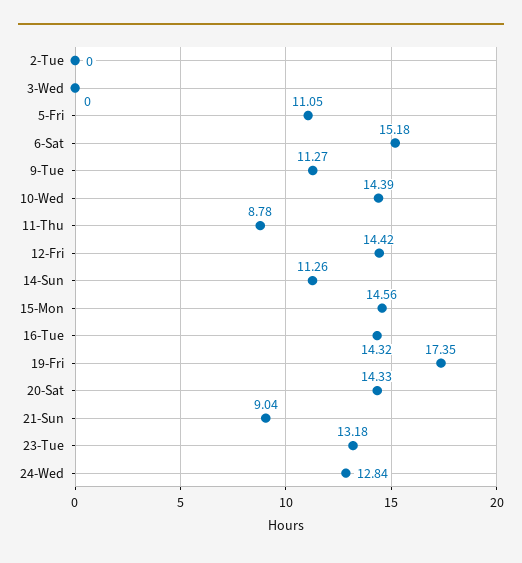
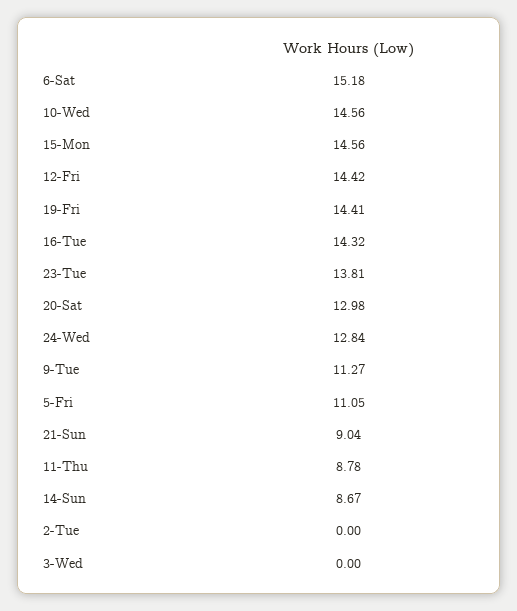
  {
    "2-Tue": 0,
    "3-Wed": 0,
    "5-Fri": 11.05,
    "6-Sat": 15.18,
    "9-Tue": 11.27,
-   "10-Wed": 14.39,
+   "10-Wed": 14.56,
    "11-Thu": 8.78,
    "12-Fri": 14.42,
-   "14-Sun": 11.26,
+   "14-Sun": 8.67,
    "15-Mon": 14.56,
    "16-Tue": 14.32,
-   "19-Fri": 17.35,
+   "19-Fri": 14.41,
-   "20-Sat": 14.33,
+   "20-Sat": 12.98,
    "21-Sun": 9.04,
-   "23-Tue": 13.18,
+   "23-Tue": 13.81,
    "24-Wed": 12.84
  }

